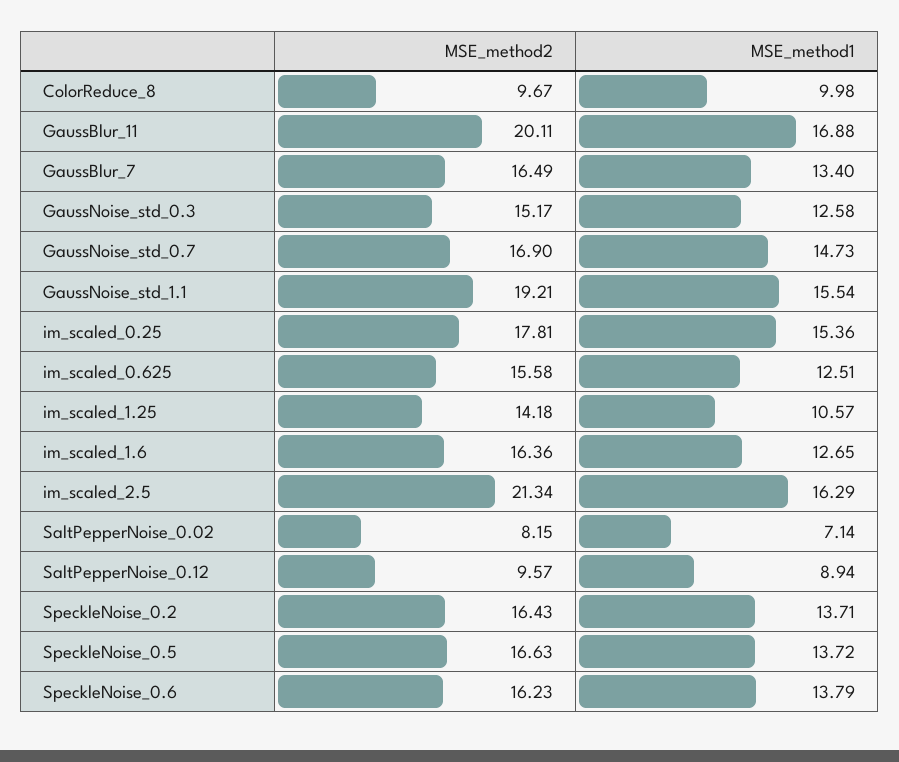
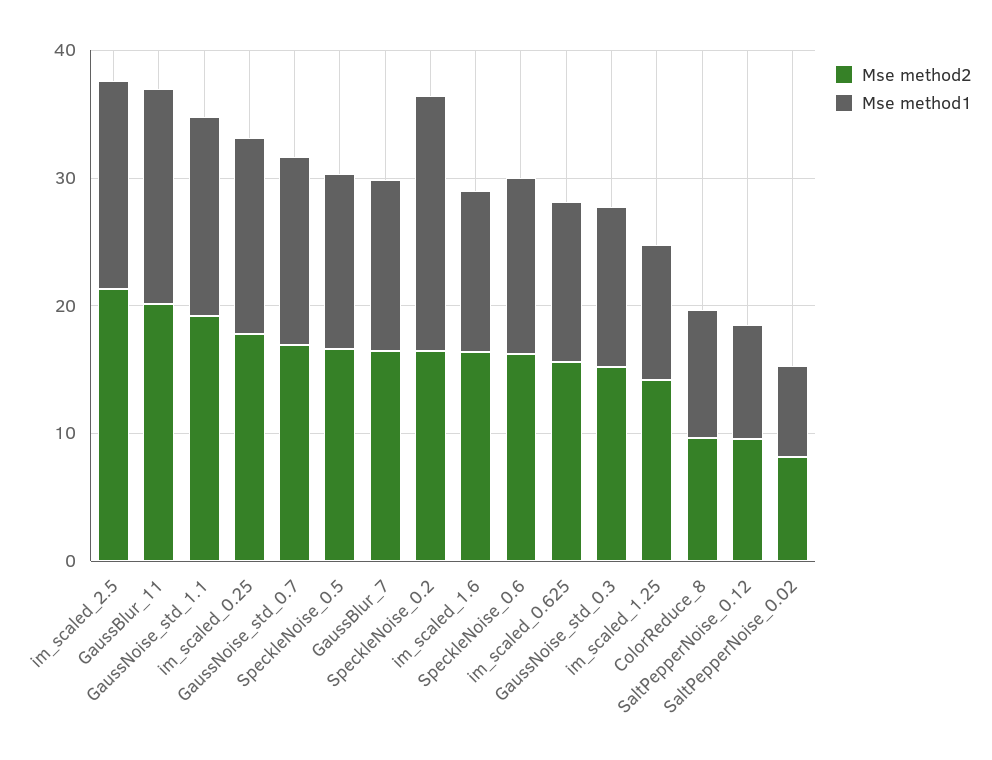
  {
    "MSE_method2": {
      "ColorReduce_8": 9.67,
      "GaussBlur_11": 20.11,
      "GaussBlur_7": 16.49,
      "GaussNoise_std_0.3": 15.17,
      "GaussNoise_std_0.7": 16.9,
      "GaussNoise_std_1.1": 19.21,
      "im_scaled_0.25": 17.81,
      "im_scaled_0.625": 15.58,
      "im_scaled_1.25": 14.18,
      "im_scaled_1.6": 16.36,
      "im_scaled_2.5": 21.34,
      "SaltPepperNoise_0.02": 8.15,
      "SaltPepperNoise_0.12": 9.57,
      "SpeckleNoise_0.2": 16.43,
      "SpeckleNoise_0.5": 16.63,
      "SpeckleNoise_0.6": 16.23
    },
    "MSE_method1": {
      "ColorReduce_8": 9.98,
      "GaussBlur_11": 16.88,
      "GaussBlur_7": 13.4,
      "GaussNoise_std_0.3": 12.58,
      "GaussNoise_std_0.7": 14.73,
      "GaussNoise_std_1.1": 15.54,
      "im_scaled_0.25": 15.36,
      "im_scaled_0.625": 12.51,
      "im_scaled_1.25": 10.57,
      "im_scaled_1.6": 12.65,
      "im_scaled_2.5": 16.29,
      "SaltPepperNoise_0.02": 7.14,
      "SaltPepperNoise_0.12": 8.94,
-     "SpeckleNoise_0.2": 13.71,
+     "SpeckleNoise_0.2": 20,
      "SpeckleNoise_0.5": 13.72,
      "SpeckleNoise_0.6": 13.79
    }
  }

